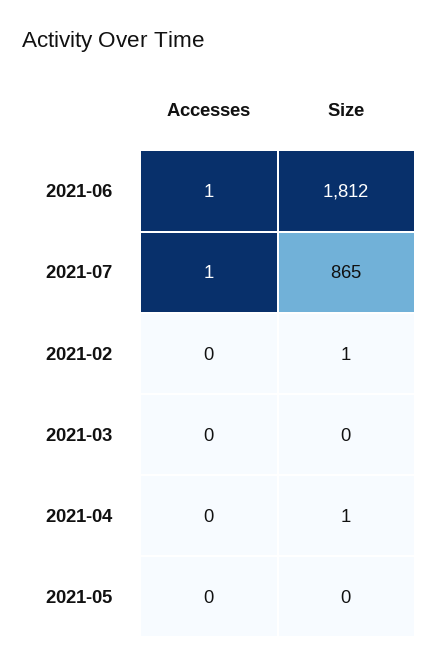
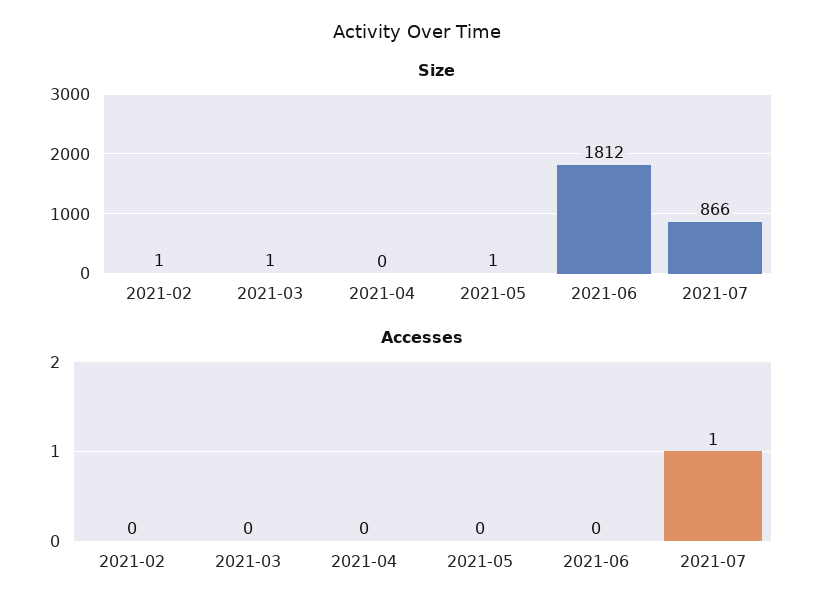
  {
    "Accesses": {
-     "2021-06": 1,
+     "2021-06": 0,
      "2021-07": 1,
      "2021-02": 0,
      "2021-03": 0,
      "2021-04": 0,
      "2021-05": 0
    },
    "Size": {
      "2021-06": 1812,
-     "2021-07": 865,
+     "2021-07": 866,
      "2021-02": 1,
-     "2021-03": 0,
+     "2021-03": 1,
-     "2021-04": 1,
+     "2021-04": 0,
-     "2021-05": 0
+     "2021-05": 1
    }
  }

